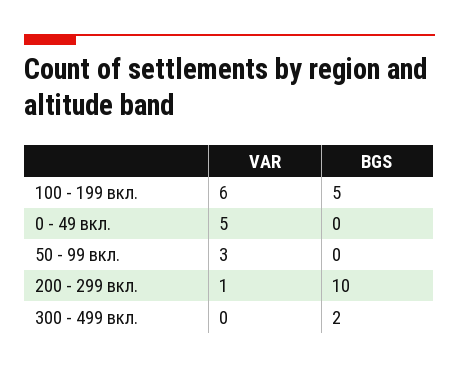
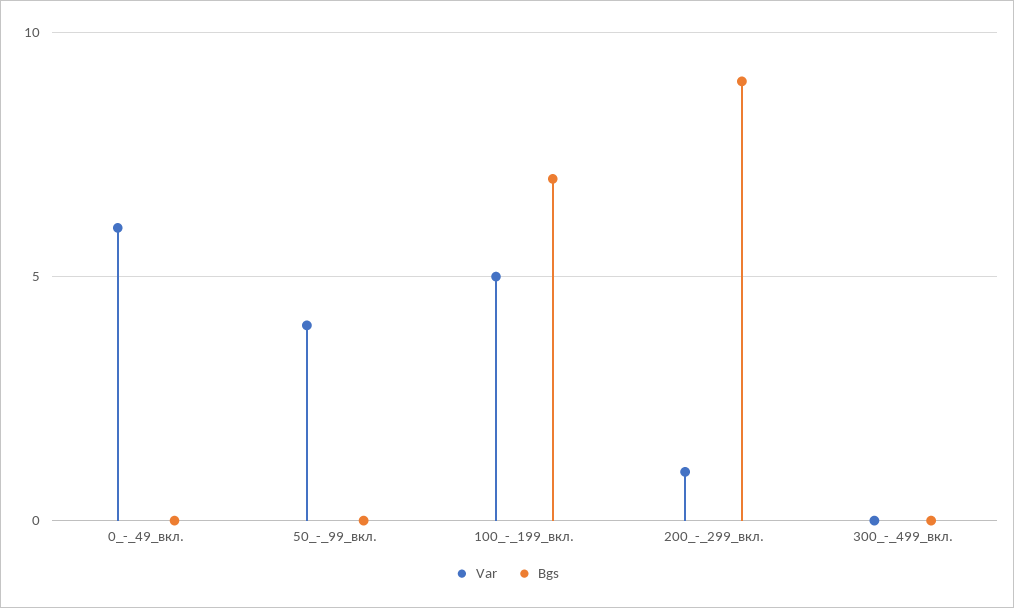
  {
    "VAR": {
-     "100 - 199 вкл.": 6,
+     "100 - 199 вкл.": 5,
-     "0 - 49 вкл.": 5,
+     "0 - 49 вкл.": 6,
-     "50 - 99 вкл.": 3,
+     "50 - 99 вкл.": 4,
      "200 - 299 вкл.": 1,
      "300 - 499 вкл.": 0
    },
    "BGS": {
-     "100 - 199 вкл.": 5,
+     "100 - 199 вкл.": 7,
      "0 - 49 вкл.": 0,
      "50 - 99 вкл.": 0,
-     "200 - 299 вкл.": 10,
+     "200 - 299 вкл.": 9,
-     "300 - 499 вкл.": 2
+     "300 - 499 вкл.": 0
    }
  }

